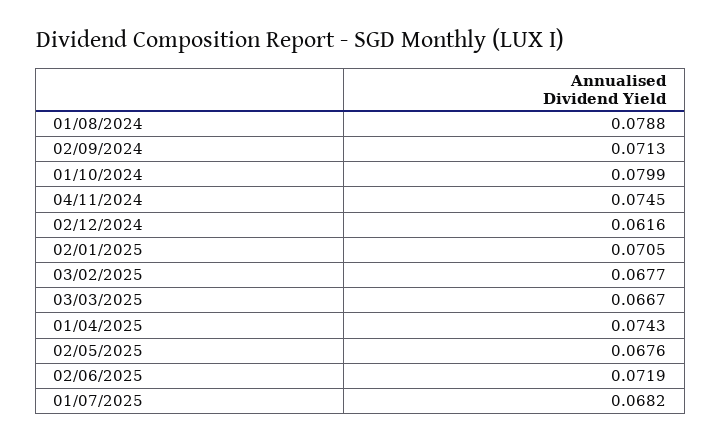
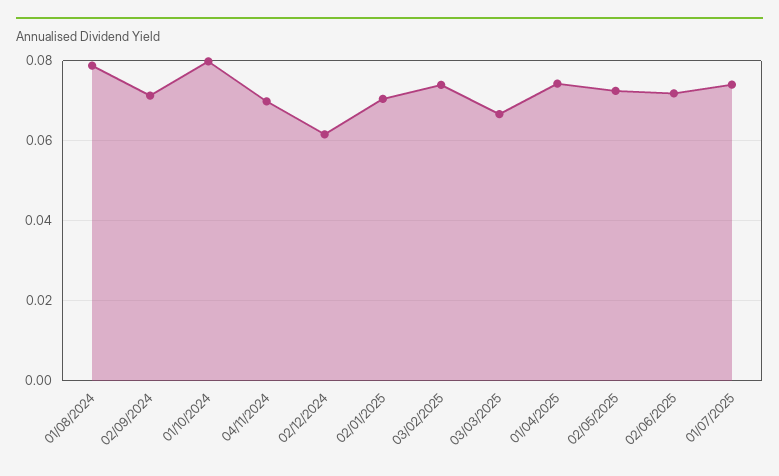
  {
    "01/08/2024": 0.0788,
    "02/09/2024": 0.0713,
    "01/10/2024": 0.0799,
-   "04/11/2024": 0.0745,
+   "04/11/2024": 0.07,
    "02/12/2024": 0.0616,
    "02/01/2025": 0.0705,
-   "03/02/2025": 0.0677,
+   "03/02/2025": 0.074,
    "03/03/2025": 0.0667,
    "01/04/2025": 0.0743,
-   "02/05/2025": 0.0676,
+   "02/05/2025": 0.072,
    "02/06/2025": 0.0719,
-   "01/07/2025": 0.0682
+   "01/07/2025": 0.074
  }

